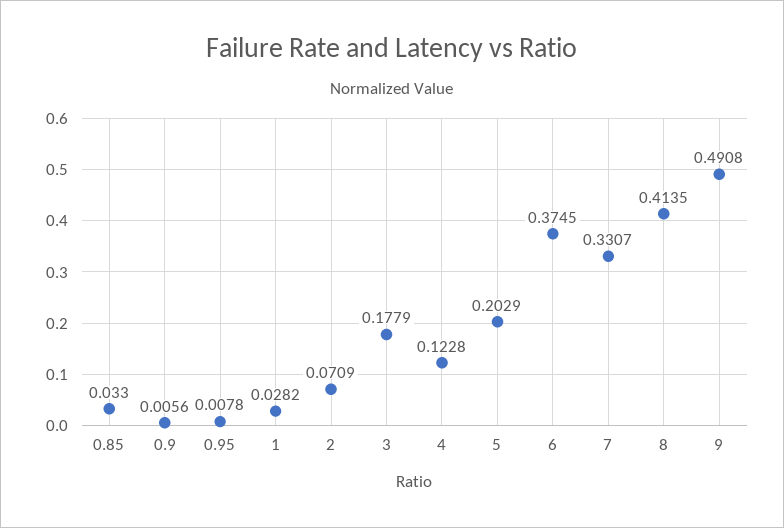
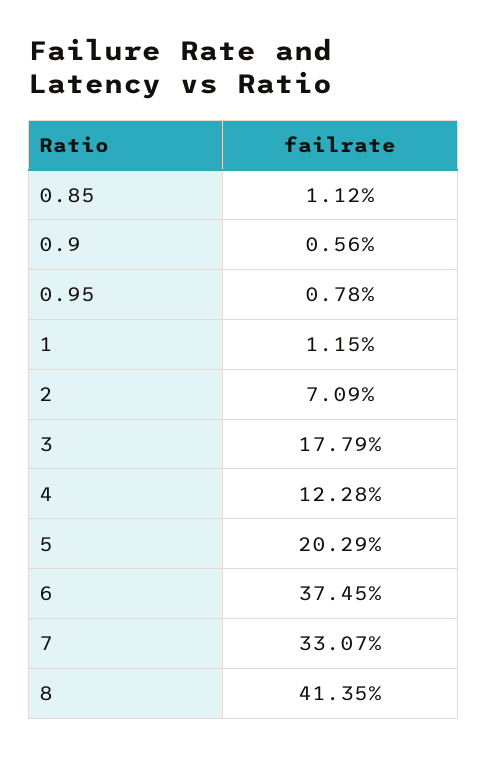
  {
-   "0.85": 0.033,
+   "0.85": 0.0112,
    "0.9": 0.0056,
    "0.95": 0.0078,
-   "1": 0.0282,
+   "1": 0.0115,
    "2": 0.0709,
    "3": 0.1779,
    "4": 0.1228,
    "5": 0.2029,
    "6": 0.3745,
    "7": 0.3307,
-   "8": 0.4135,
+   "8": 0.4135
-   "9": 0.4908
  }

